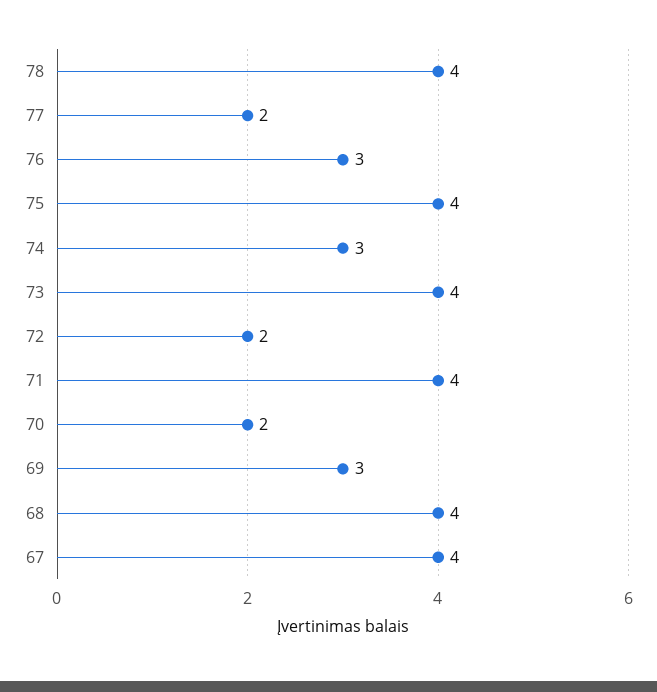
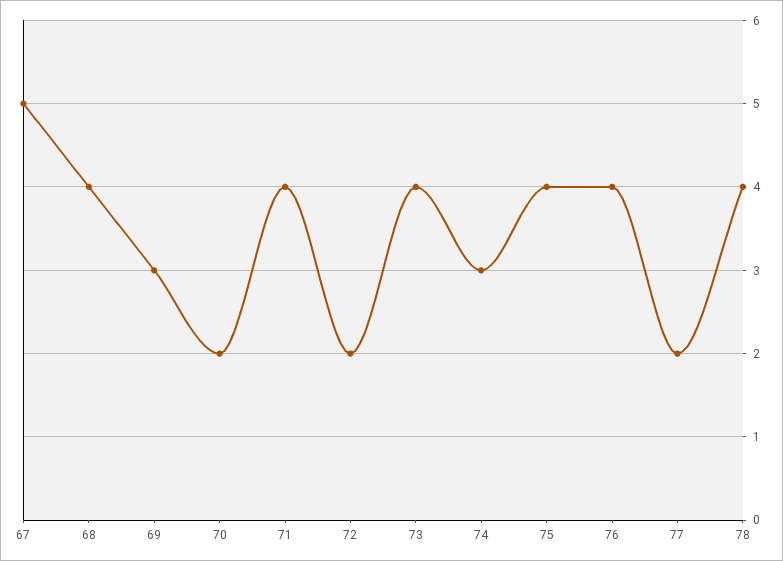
  {
    "78": 4,
    "77": 2,
-   "76": 3,
+   "76": 4,
    "75": 4,
    "74": 3,
    "73": 4,
    "72": 2,
    "71": 4,
    "70": 2,
    "69": 3,
    "68": 4,
-   "67": 4
+   "67": 5
  }

